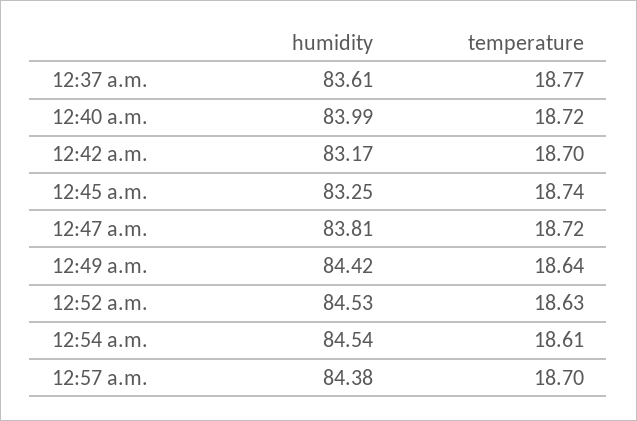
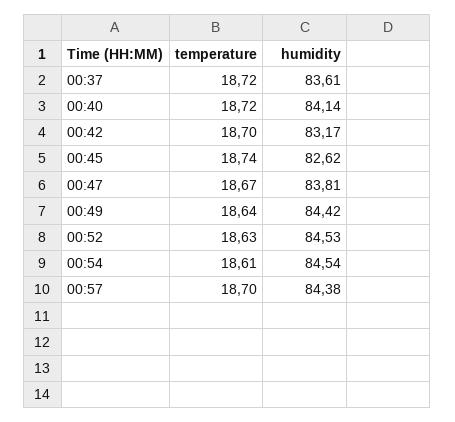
  {
    "humidity": {
      "12:37 a.m.": 83.61,
-     "12:40 a.m.": 83.99,
+     "12:40 a.m.": 84.14,
      "12:42 a.m.": 83.17,
-     "12:45 a.m.": 83.25,
+     "12:45 a.m.": 82.62,
      "12:47 a.m.": 83.81,
      "12:49 a.m.": 84.42,
      "12:52 a.m.": 84.53,
      "12:54 a.m.": 84.54,
      "12:57 a.m.": 84.38
    },
    "temperature": {
-     "12:37 a.m.": 18.77,
+     "12:37 a.m.": 18.72,
      "12:40 a.m.": 18.72,
      "12:42 a.m.": 18.7,
      "12:45 a.m.": 18.74,
-     "12:47 a.m.": 18.72,
+     "12:47 a.m.": 18.67,
      "12:49 a.m.": 18.64,
      "12:52 a.m.": 18.63,
      "12:54 a.m.": 18.61,
      "12:57 a.m.": 18.7
    }
  }

